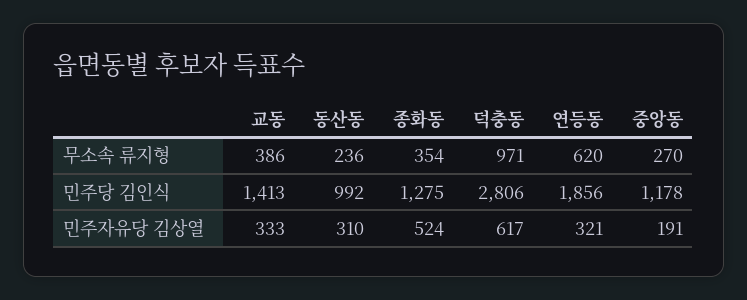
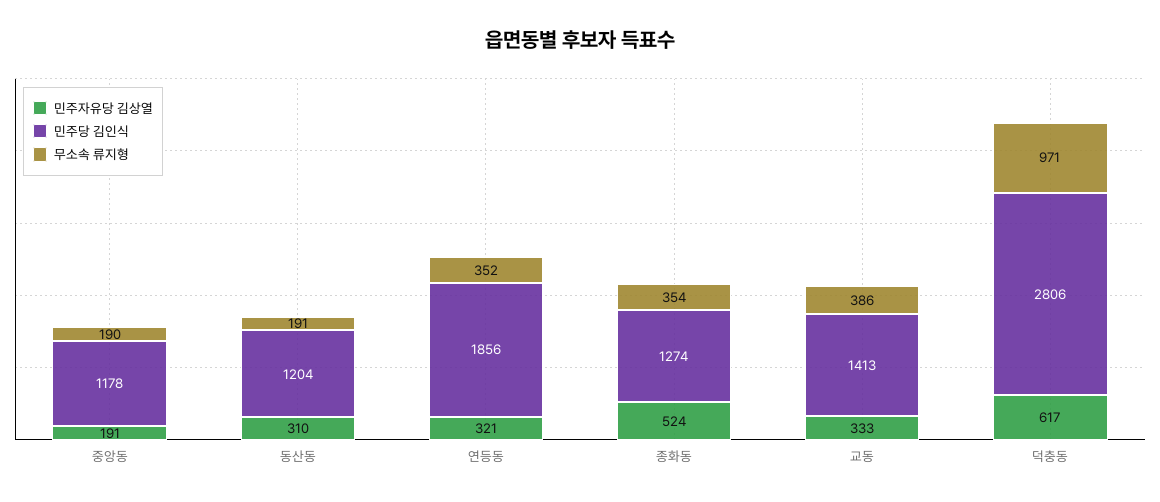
  {
    "무소속 류지형": {
      "교동": 386,
-     "동산동": 236,
+     "동산동": 191,
      "종화동": 354,
      "덕충동": 971,
-     "연등동": 620,
+     "연등동": 352,
-     "중앙동": 270
+     "중앙동": 190
    },
    "민주당 김인식": {
      "교동": 1413,
-     "동산동": 992,
+     "동산동": 1204,
-     "종화동": 1275,
+     "종화동": 1274,
      "덕충동": 2806,
      "연등동": 1856,
      "중앙동": 1178
    },
    "민주자유당 김상열": {
      "교동": 333,
      "동산동": 310,
      "종화동": 524,
      "덕충동": 617,
      "연등동": 321,
      "중앙동": 191
    }
  }

